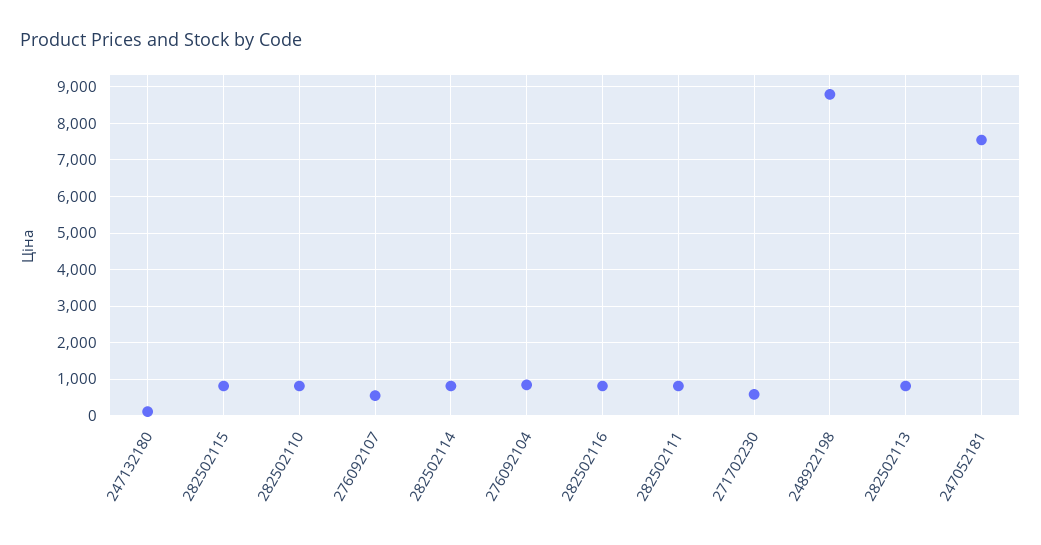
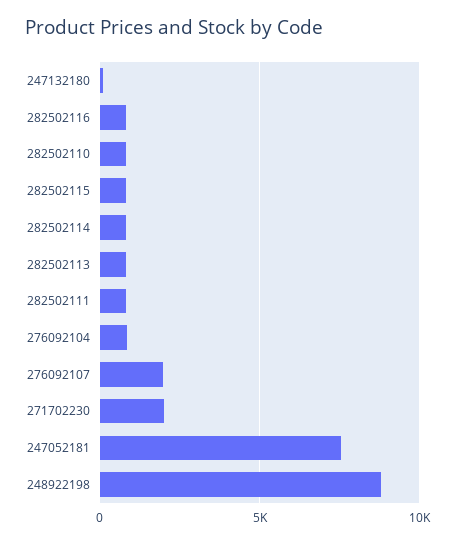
  {
    "247132180": 200,
    "282502115": 800,
    "282502110": 800,
-   "276092107": 600,
+   "276092107": 2000,
    "282502114": 800,
    "276092104": 800,
    "282502116": 800,
    "282502111": 800,
-   "271702230": 600,
+   "271702230": 2000,
    "248922198": 8800,
    "282502113": 800,
    "247052181": 7600
  }

